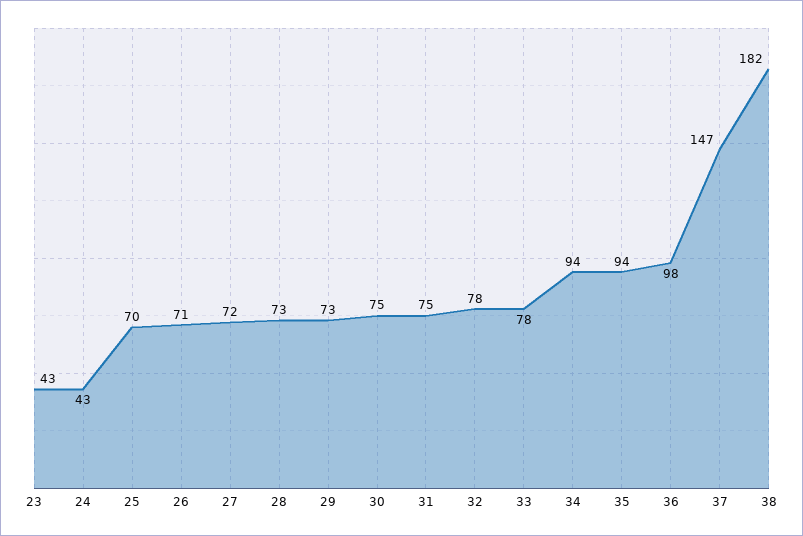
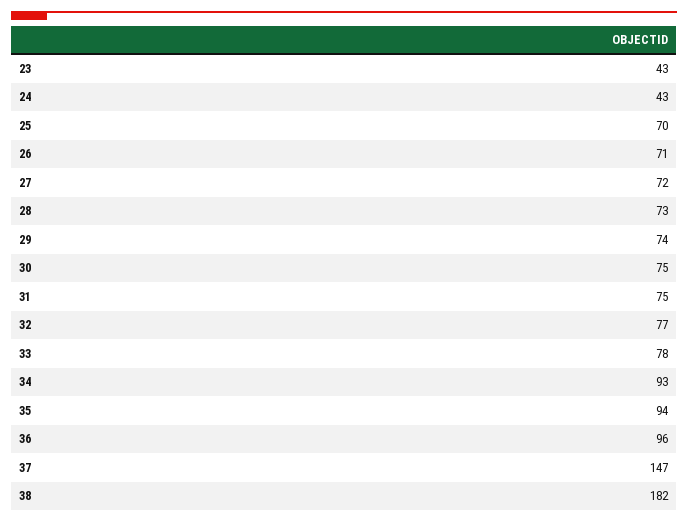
  {
    "23": 43,
    "24": 43,
    "25": 70,
    "26": 71,
    "27": 72,
    "28": 73,
-   "29": 73,
+   "29": 74,
    "30": 75,
    "31": 75,
-   "32": 78,
+   "32": 77,
    "33": 78,
-   "34": 94,
+   "34": 93,
    "35": 94,
-   "36": 98,
+   "36": 96,
    "37": 147,
    "38": 182
  }

